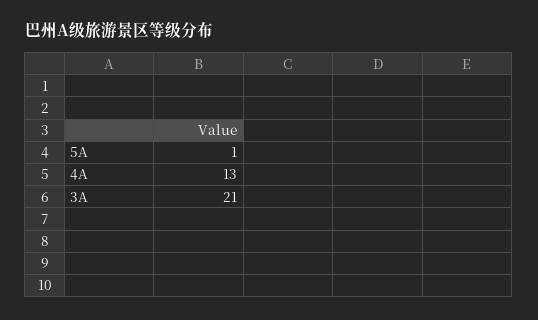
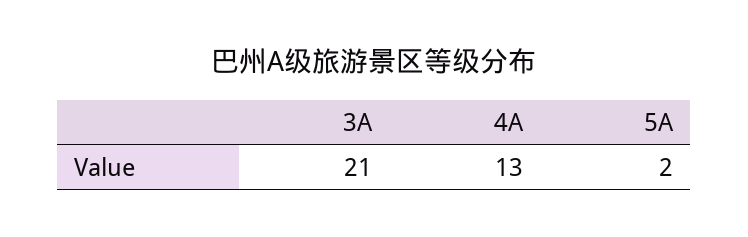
  {
-   "5A": 1,
+   "5A": 2,
    "4A": 13,
    "3A": 21
  }

